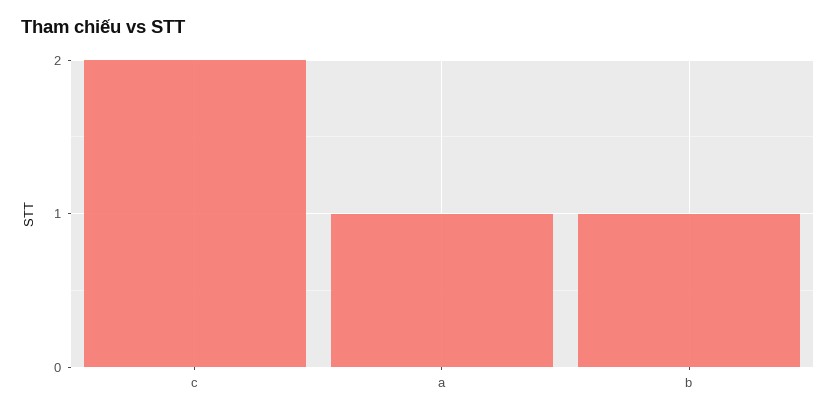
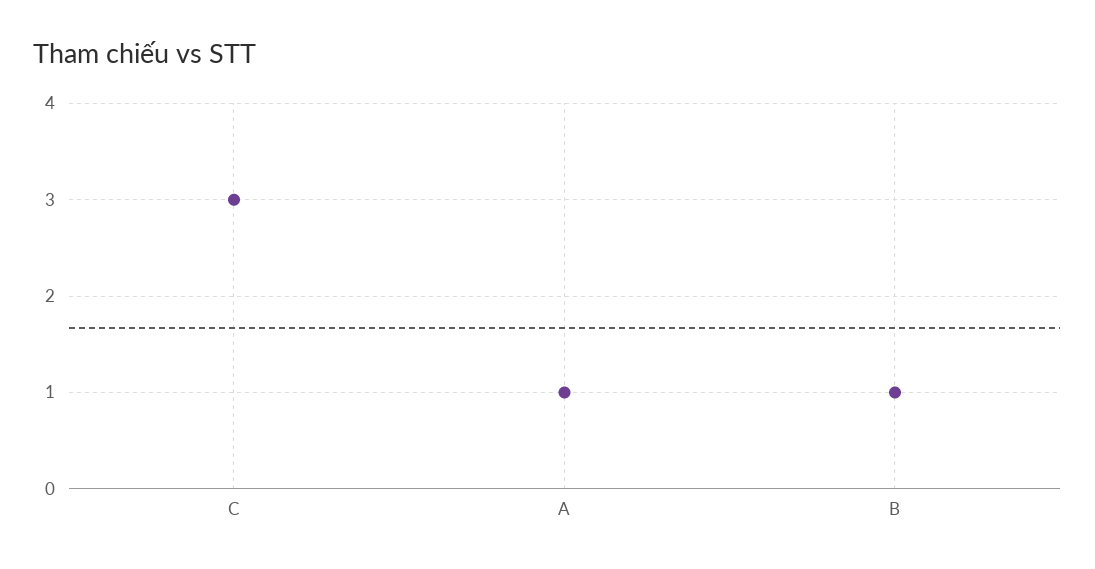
  {
-   "c": 2,
+   "c": 3,
    "a": 1,
    "b": 1
  }

